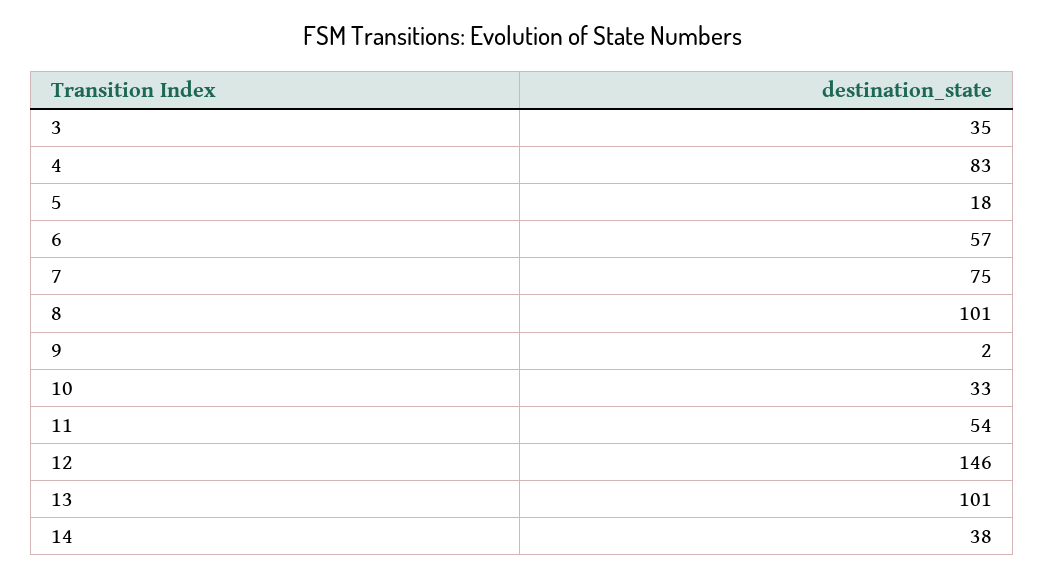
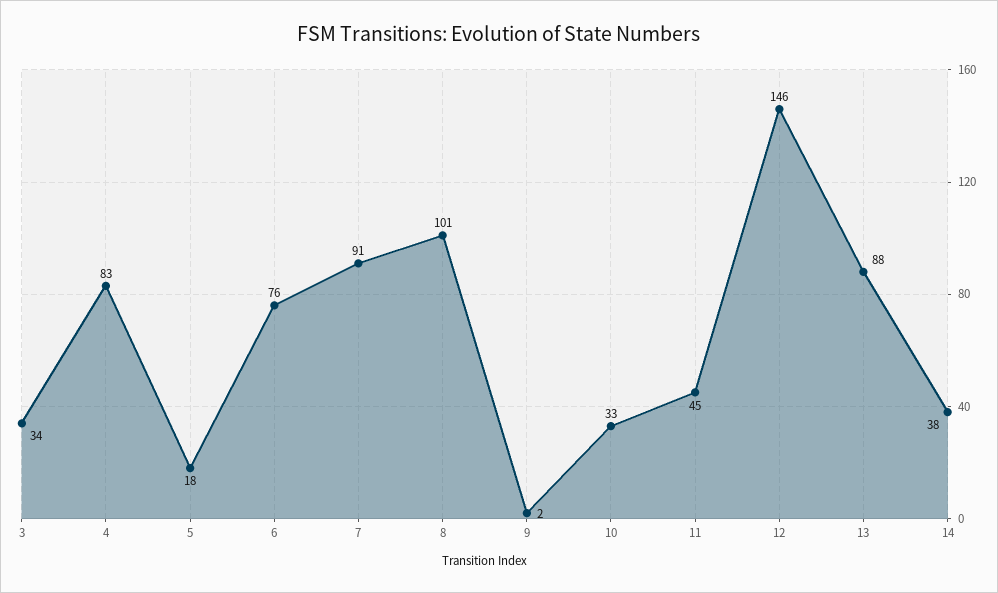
  {
-   "3": 35,
+   "3": 34,
    "4": 83,
    "5": 18,
-   "6": 57,
+   "6": 76,
-   "7": 75,
+   "7": 91,
    "8": 101,
    "9": 2,
    "10": 33,
-   "11": 54,
+   "11": 45,
    "12": 146,
-   "13": 101,
+   "13": 88,
    "14": 38
  }

